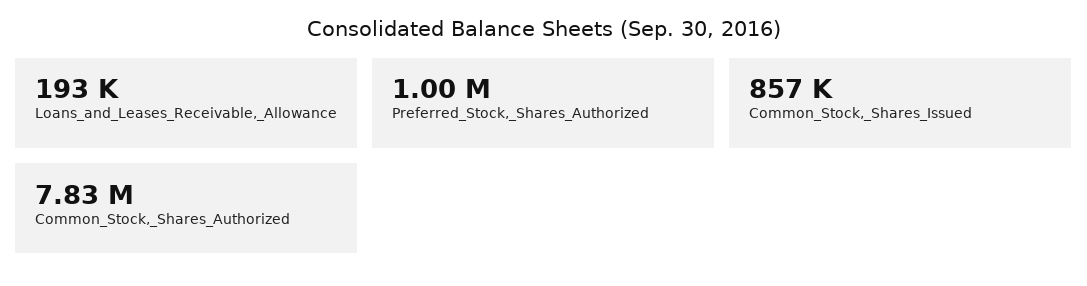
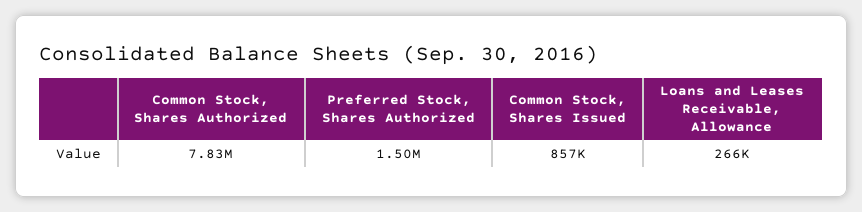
  {
-   "Loans_and_Leases_Receivable,_Allowance": 193000,
+   "Loans_and_Leases_Receivable,_Allowance": 266000,
-   "Preferred_Stock,_Shares_Authorized": 1000000,
+   "Preferred_Stock,_Shares_Authorized": 1500000,
    "Common_Stock,_Shares_Issued": 857000,
    "Common_Stock,_Shares_Authorized": 7830000
  }

